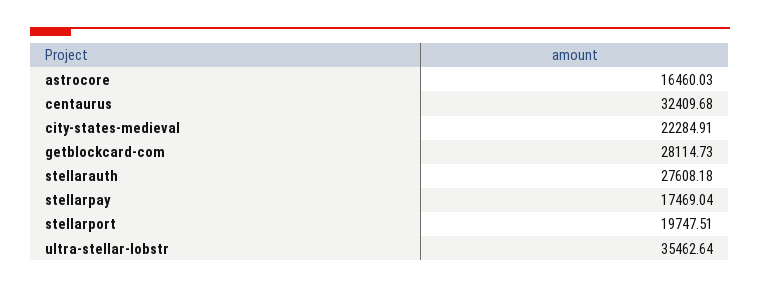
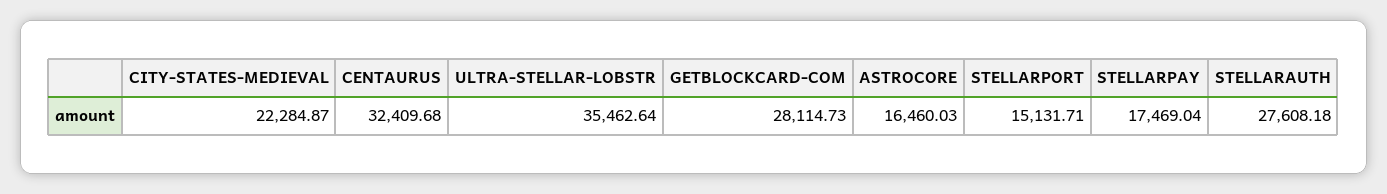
  {
    "astrocore": 16460.03,
    "centaurus": 32409.68,
-   "city-states-medieval": 22284.91,
+   "city-states-medieval": 22284.87,
    "getblockcard-com": 28114.73,
    "stellarauth": 27608.18,
    "stellarpay": 17469.04,
-   "stellarport": 19747.51,
+   "stellarport": 15131.71,
    "ultra-stellar-lobstr": 35462.64
  }

